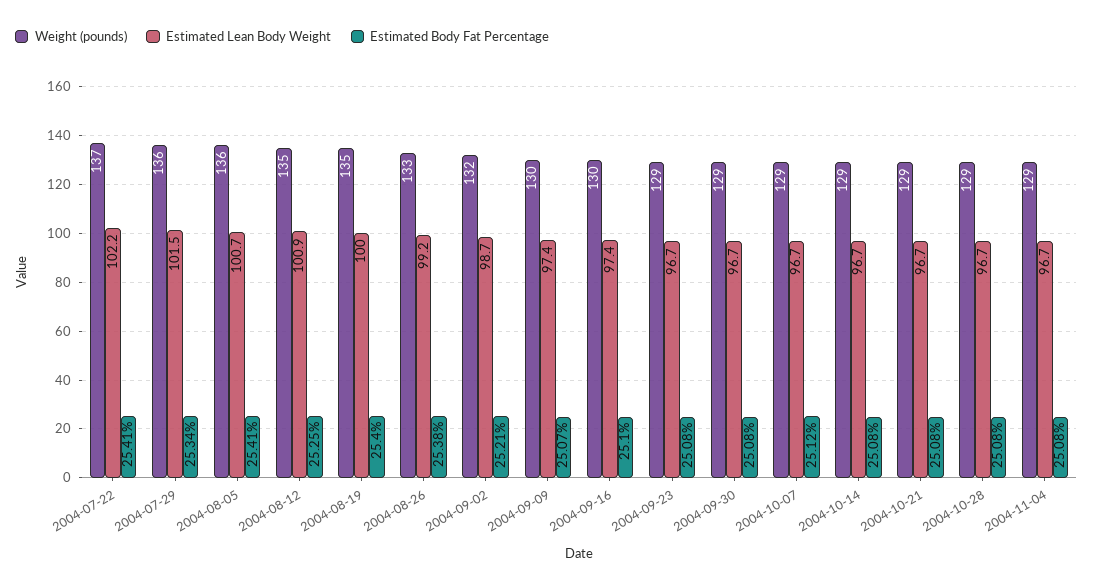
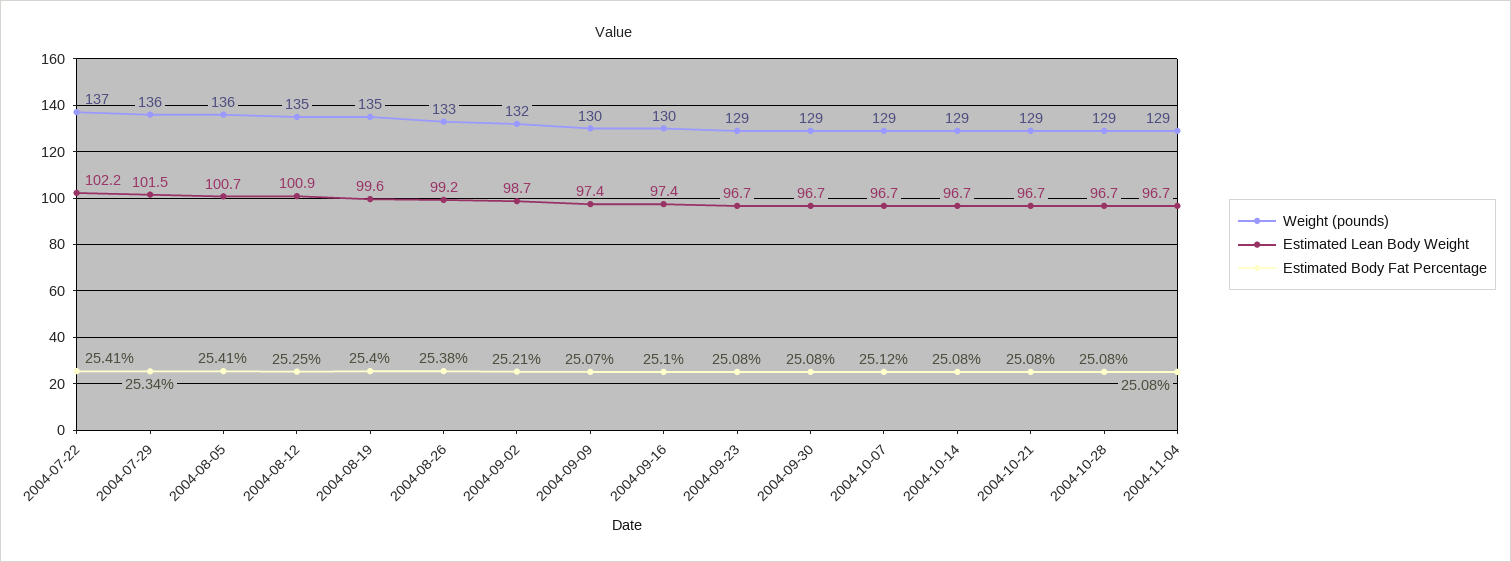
  {
    "Weight (pounds)": {
      "2004-07-22": 137,
      "2004-07-29": 136,
      "2004-08-05": 136,
      "2004-08-12": 135,
      "2004-08-19": 135,
      "2004-08-26": 133,
      "2004-09-02": 132,
      "2004-09-09": 130,
      "2004-09-16": 130,
      "2004-09-23": 129,
      "2004-09-30": 129,
      "2004-10-07": 129,
      "2004-10-14": 129,
      "2004-10-21": 129,
      "2004-10-28": 129,
      "2004-11-04": 129
    },
    "Estimated Lean Body Weight": {
      "2004-07-22": 102.2,
      "2004-07-29": 101.5,
      "2004-08-05": 100.7,
      "2004-08-12": 100.9,
-     "2004-08-19": 100,
+     "2004-08-19": 99.6,
      "2004-08-26": 99.2,
      "2004-09-02": 98.7,
      "2004-09-09": 97.4,
      "2004-09-16": 97.4,
      "2004-09-23": 96.7,
      "2004-09-30": 96.7,
      "2004-10-07": 96.7,
      "2004-10-14": 96.7,
      "2004-10-21": 96.7,
      "2004-10-28": 96.7,
      "2004-11-04": 96.7
    },
    "Estimated Body Fat Percentage": {
      "2004-07-22": 25.41,
      "2004-07-29": 25.34,
      "2004-08-05": 25.41,
      "2004-08-12": 25.25,
      "2004-08-19": 25.4,
      "2004-08-26": 25.38,
      "2004-09-02": 25.21,
      "2004-09-09": 25.07,
      "2004-09-16": 25.1,
      "2004-09-23": 25.08,
      "2004-09-30": 25.08,
      "2004-10-07": 25.12,
      "2004-10-14": 25.08,
      "2004-10-21": 25.08,
      "2004-10-28": 25.08,
      "2004-11-04": 25.08
    }
  }

